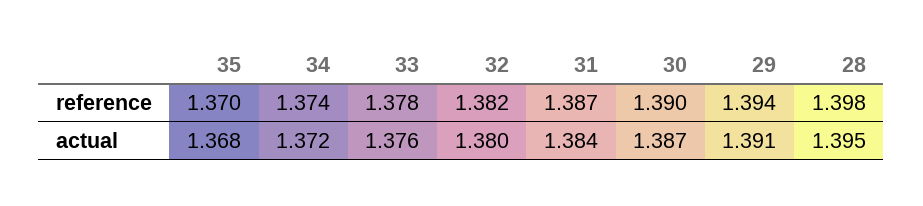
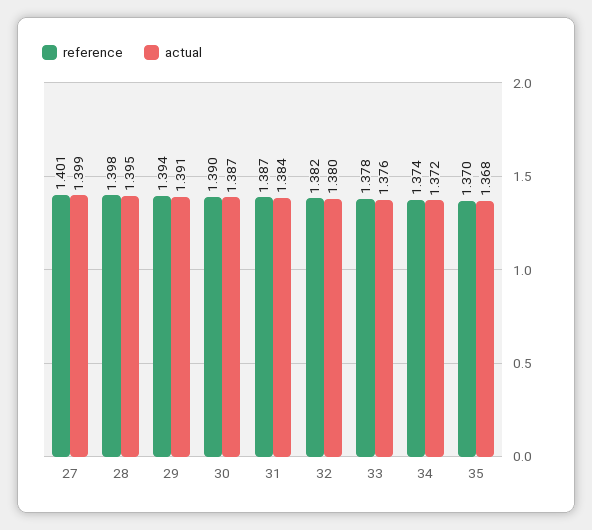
  {
    "reference": {
      "35": 1.37,
      "34": 1.374,
      "33": 1.378,
      "32": 1.382,
      "31": 1.387,
      "30": 1.39,
      "29": 1.394,
-     "28": 1.398
+     "28": 1.398,
+     "27": 1.401
    },
    "actual": {
      "35": 1.368,
      "34": 1.372,
      "33": 1.376,
      "32": 1.38,
      "31": 1.384,
      "30": 1.387,
      "29": 1.391,
-     "28": 1.395
+     "28": 1.395,
+     "27": 1.399
    }
  }

